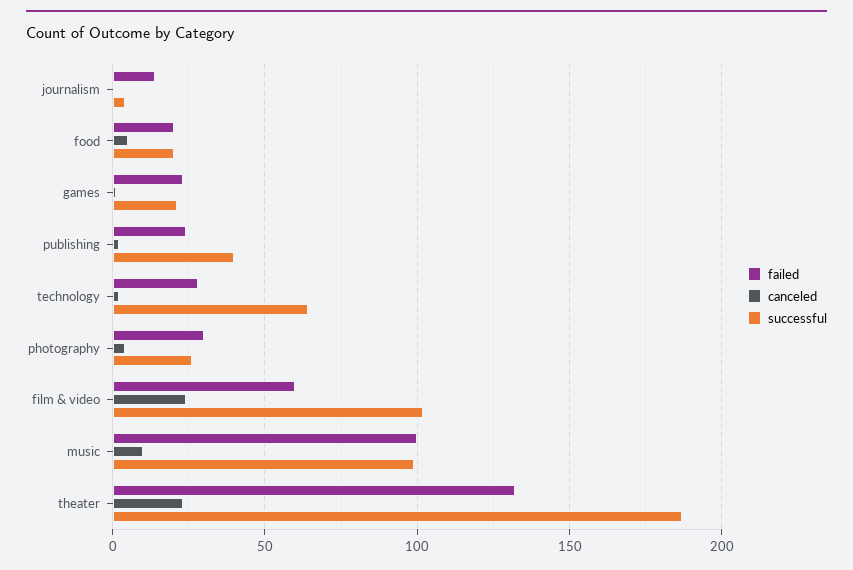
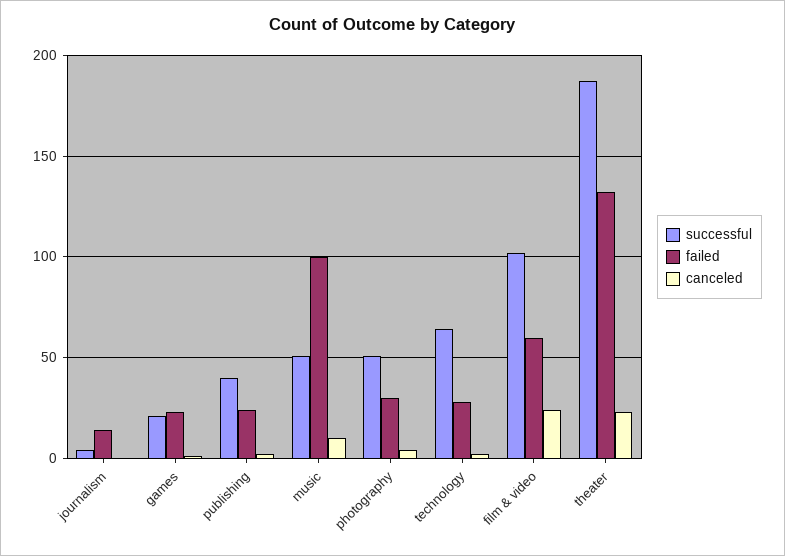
  {
    "failed": {
      "journalism": 15,
-     "food": 20,
      "games": 25,
      "publishing": 25,
      "technology": 30,
      "photography": 30,
      "film & video": 60,
      "music": 100,
      "theater": 130
    },
    "canceled": {
      "journalism": 0,
-     "food": 5,
      "games": 0,
      "publishing": 0,
      "technology": 0,
      "photography": 5,
      "film & video": 25,
      "music": 10,
      "theater": 25
    },
    "successful": {
      "journalism": 5,
-     "food": 20,
      "games": 20,
      "publishing": 40,
      "technology": 65,
-     "photography": 25,
+     "photography": 50,
      "film & video": 100,
-     "music": 100,
+     "music": 50,
      "theater": 185
    }
  }

